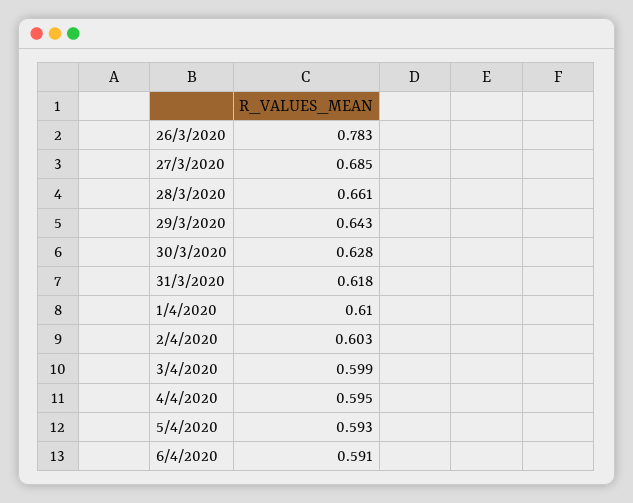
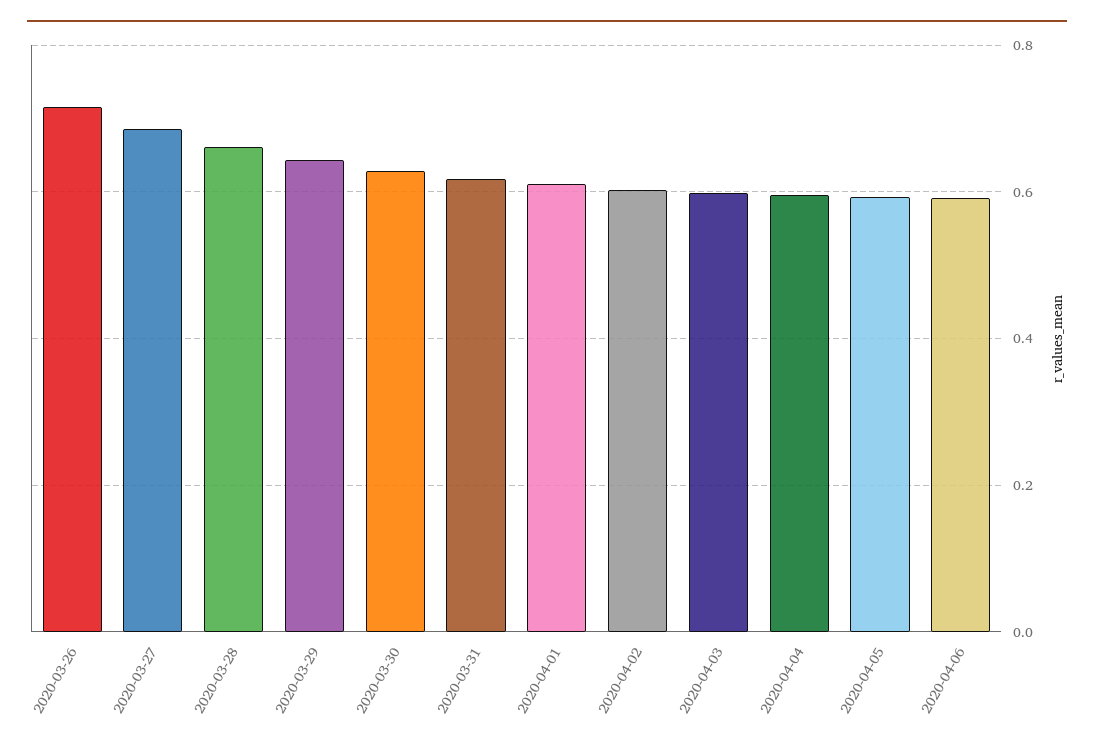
  {
-   "26/3/2020": 0.783,
+   "26/3/2020": 0.72,
    "27/3/2020": 0.685,
    "28/3/2020": 0.661,
    "29/3/2020": 0.643,
    "30/3/2020": 0.628,
    "31/3/2020": 0.618,
    "1/4/2020": 0.61,
    "2/4/2020": 0.603,
    "3/4/2020": 0.599,
    "4/4/2020": 0.595,
    "5/4/2020": 0.593,
    "6/4/2020": 0.591
  }

